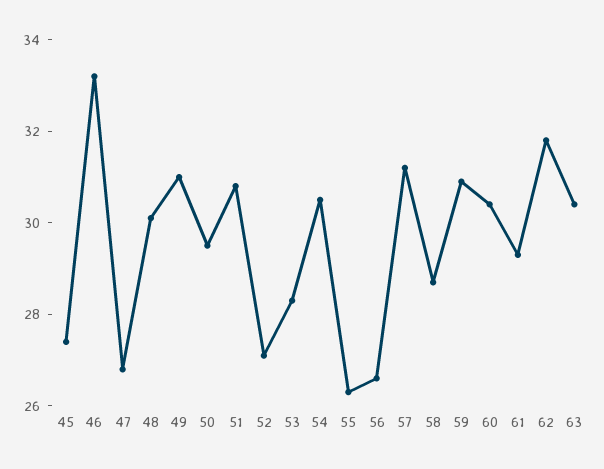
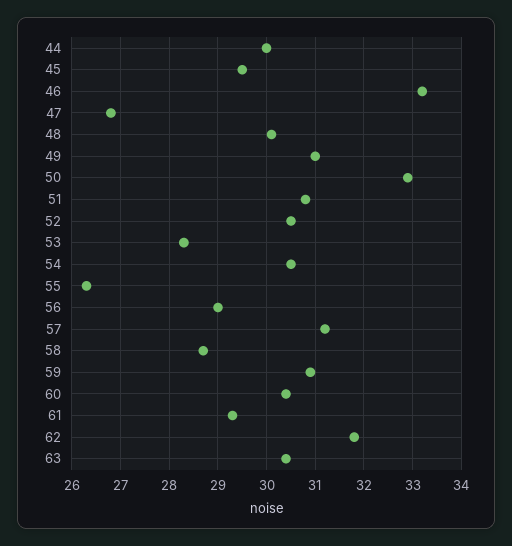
  {
-   "45": 27.5,
+   "45": 29.5,
    "46": 33,
    "47": 27,
    "48": 30,
    "49": 31,
-   "50": 29.5,
+   "50": 33,
    "51": 31,
-   "52": 27,
+   "52": 30.5,
    "53": 28.5,
    "54": 30.5,
    "55": 26.5,
-   "56": 26.5,
+   "56": 29,
    "57": 31,
    "58": 28.5,
    "59": 31,
    "60": 30.5,
    "61": 29.5,
    "62": 32,
-   "63": 30.5
+   "63": 30.5,
+   "44": 30
  }

